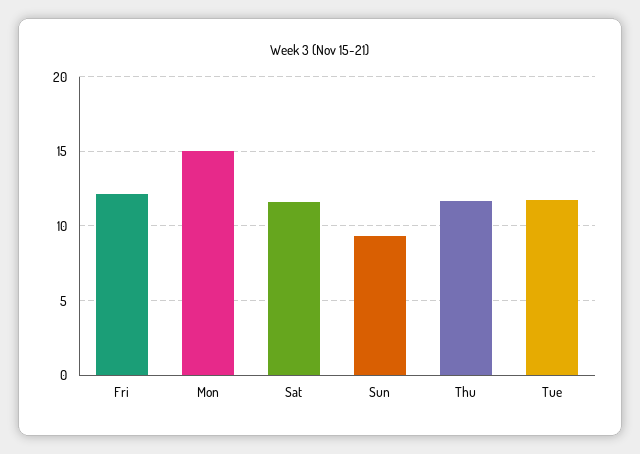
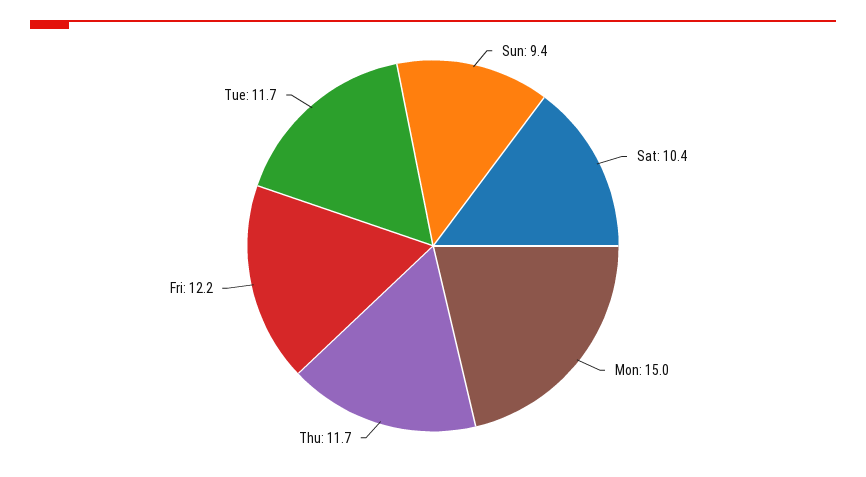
  {
    "Fri": 12.2,
    "Mon": 15,
-   "Sat": 11.5,
+   "Sat": 10.4,
    "Sun": 9.4,
    "Thu": 11.7,
    "Tue": 11.7
  }

